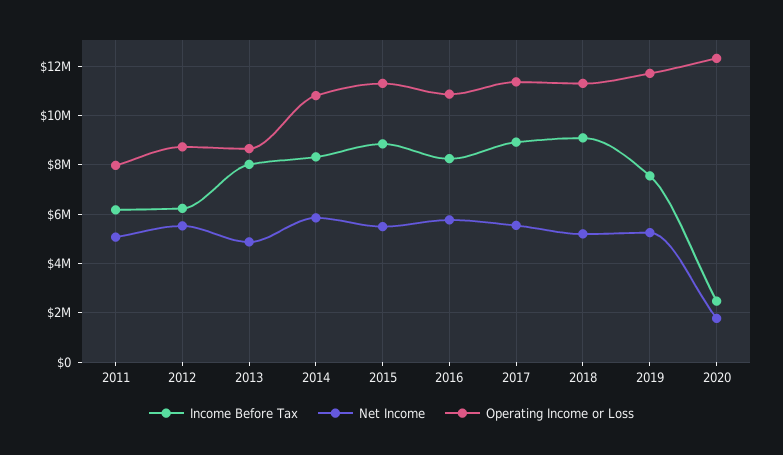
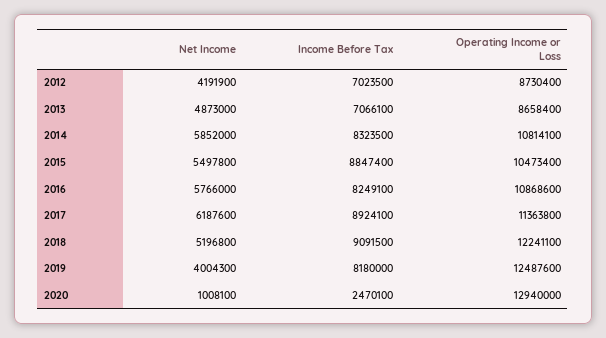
  {
    "Income Before Tax": {
-     "2011": 6250000,
-     "2012": 6250000,
+     "2012": 7023500,
-     "2013": 8000000,
+     "2013": 7066100,
      "2014": 8323500,
      "2015": 8847400,
      "2016": 8249100,
      "2017": 8924100,
      "2018": 9091500,
-     "2019": 7500000,
+     "2019": 8180000,
      "2020": 2470100
    },
    "Net Income": {
-     "2011": 5000000,
-     "2012": 5500000,
+     "2012": 4191900,
      "2013": 4873000,
      "2014": 5852000,
      "2015": 5497800,
      "2016": 5766000,
-     "2017": 5500000,
+     "2017": 6187600,
      "2018": 5196800,
-     "2019": 5250000,
+     "2019": 4004300,
-     "2020": 1750000
+     "2020": 1008100
    },
    "Operating Income or Loss": {
-     "2011": 8000000,
      "2012": 8730400,
      "2013": 8658400,
      "2014": 10814100,
-     "2015": 11250000,
+     "2015": 10473400,
      "2016": 10868600,
      "2017": 11363800,
-     "2018": 11250000,
+     "2018": 12241100,
-     "2019": 11750000,
+     "2019": 12487600,
-     "2020": 12250000
+     "2020": 12940000
    }
  }

